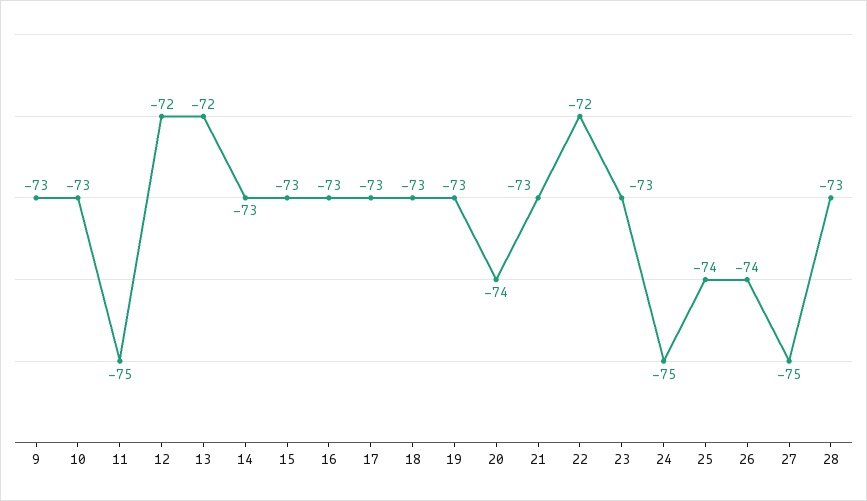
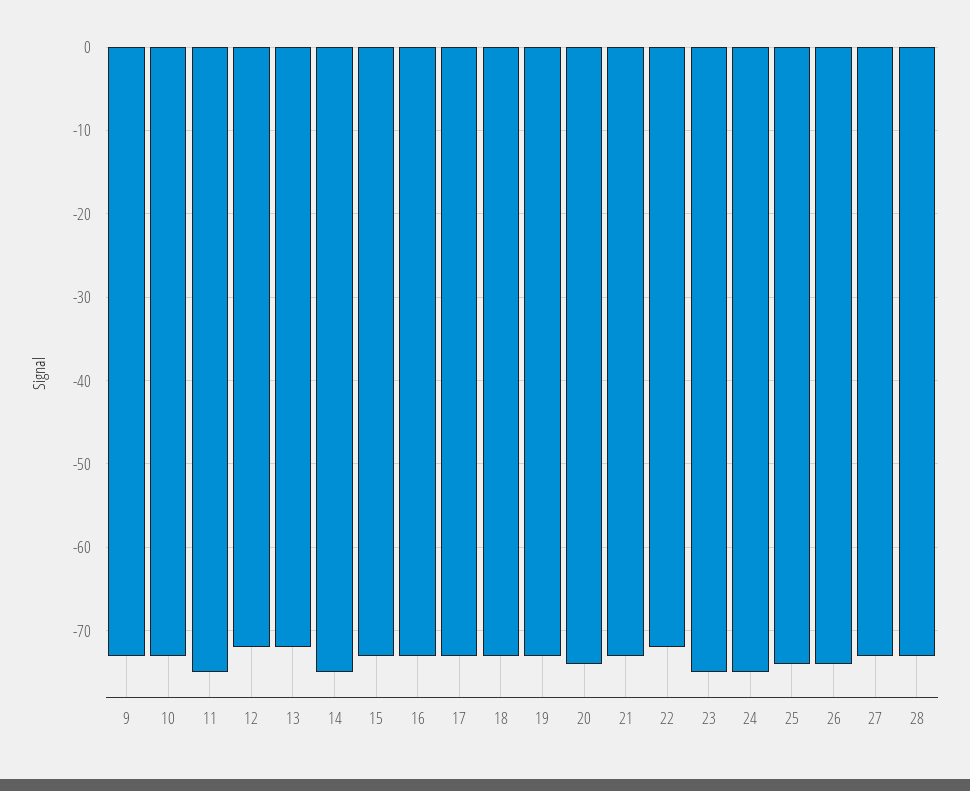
  {
    "9": -73,
    "10": -73,
    "11": -75,
    "12": -72,
    "13": -72,
-   "14": -73,
+   "14": -75,
    "15": -73,
    "16": -73,
    "17": -73,
    "18": -73,
    "19": -73,
    "20": -74,
    "21": -73,
    "22": -72,
-   "23": -73,
+   "23": -75,
    "24": -75,
    "25": -74,
    "26": -74,
-   "27": -75,
+   "27": -73,
    "28": -73
  }

